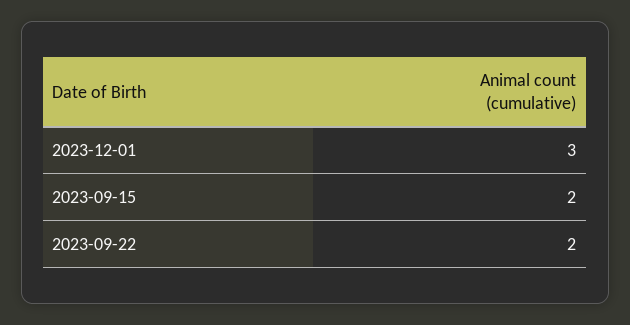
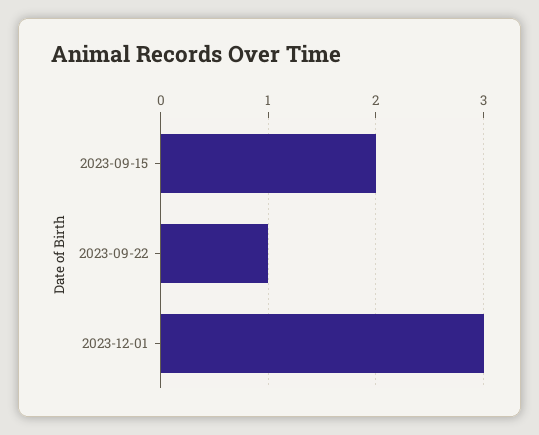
  {
    "2023-12-01": 3,
    "2023-09-15": 2,
-   "2023-09-22": 2
+   "2023-09-22": 1
  }

